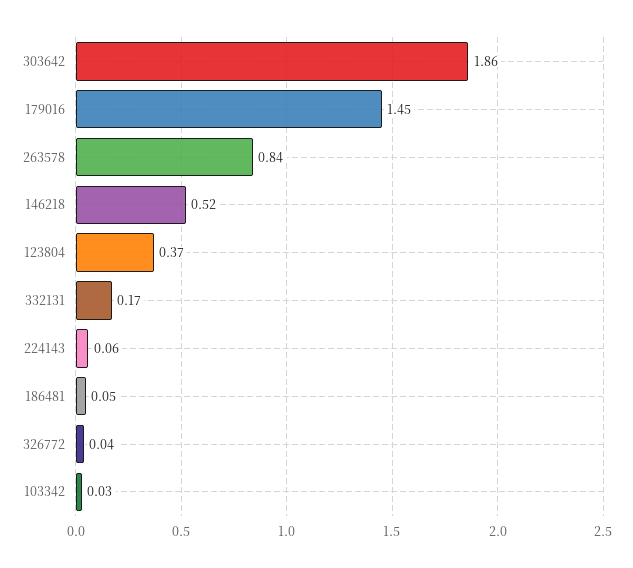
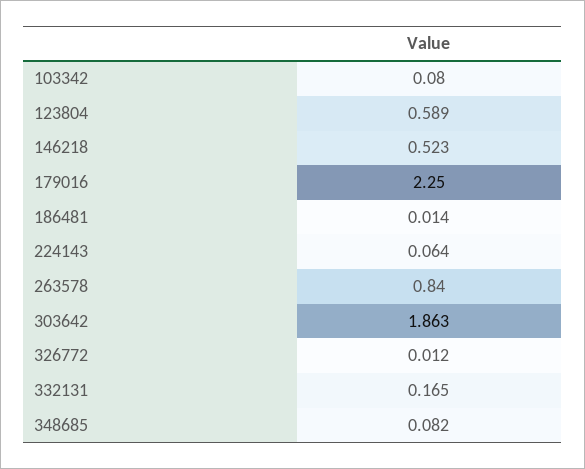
  {
    "303642": 1.863,
-   "179016": 1.45,
+   "179016": 2.25,
    "263578": 0.84,
    "146218": 0.523,
-   "123804": 0.37,
+   "123804": 0.589,
    "332131": 0.165,
    "224143": 0.064,
-   "186481": 0.05,
+   "186481": 0.014,
-   "326772": 0.04,
+   "326772": 0.012,
-   "103342": 0.03
+   "103342": 0.08,
+   "348685": 0.082
  }

